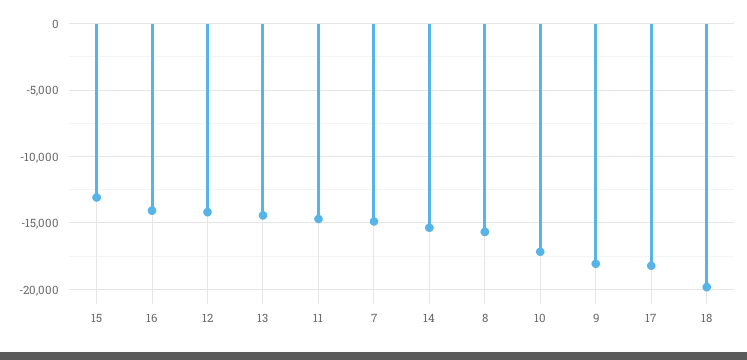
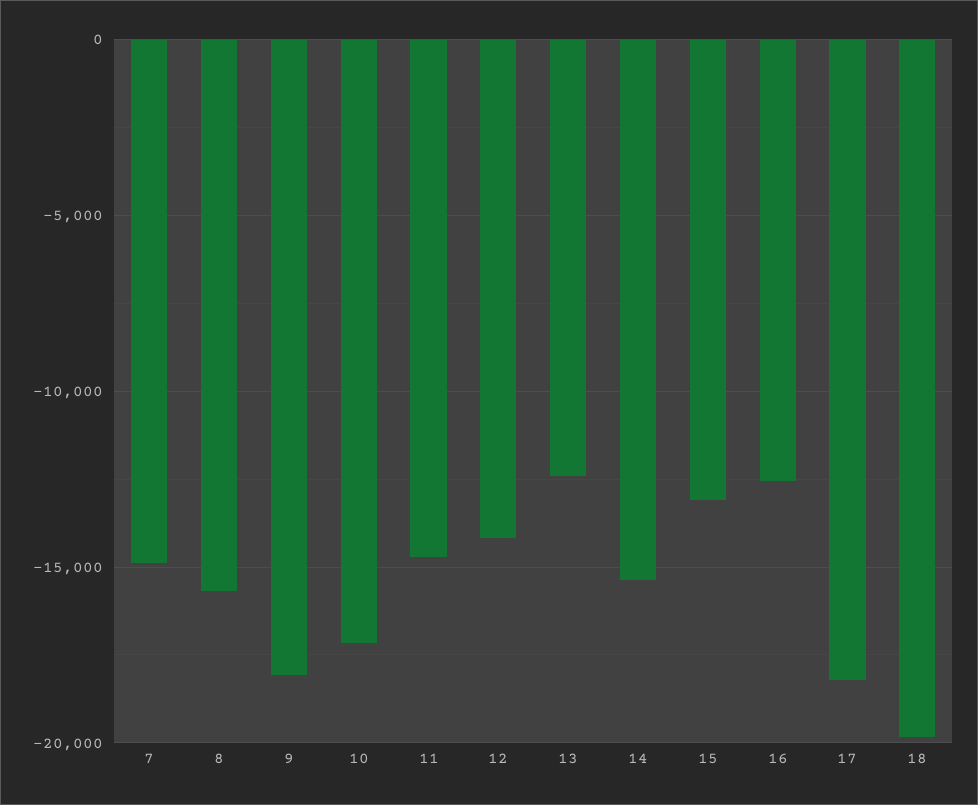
  {
    "15": -13000,
-   "16": -14000,
+   "16": -12500,
    "12": -14000,
-   "13": -14500,
+   "13": -12500,
    "11": -14500,
    "7": -15000,
    "14": -15500,
    "8": -15500,
    "10": -17000,
    "9": -18000,
    "17": -18000,
    "18": -20000
  }

